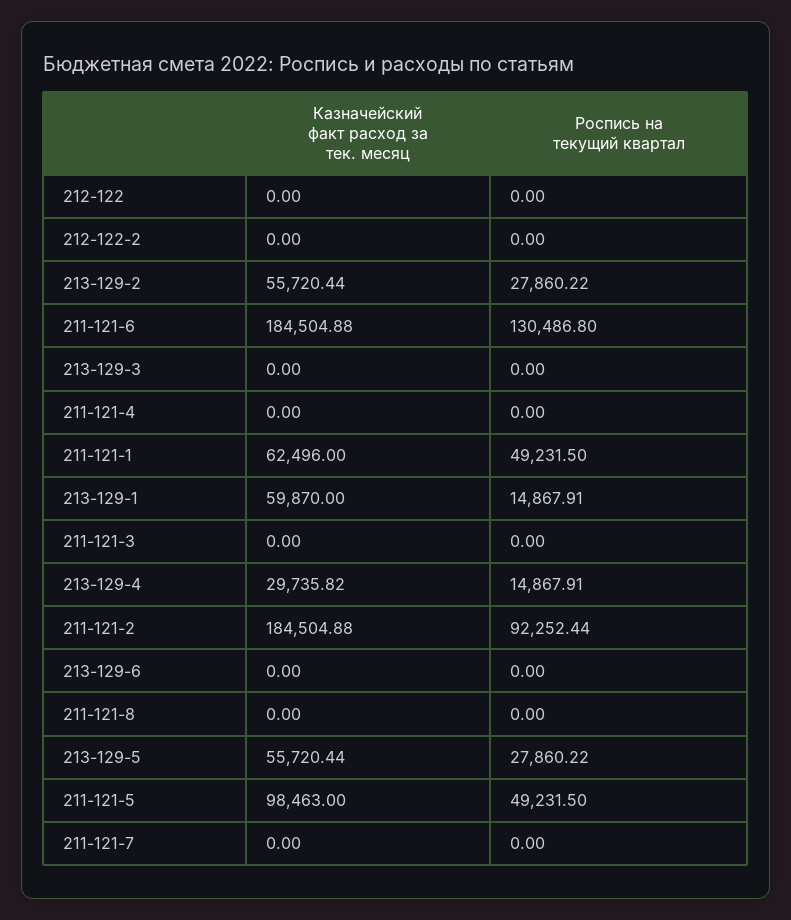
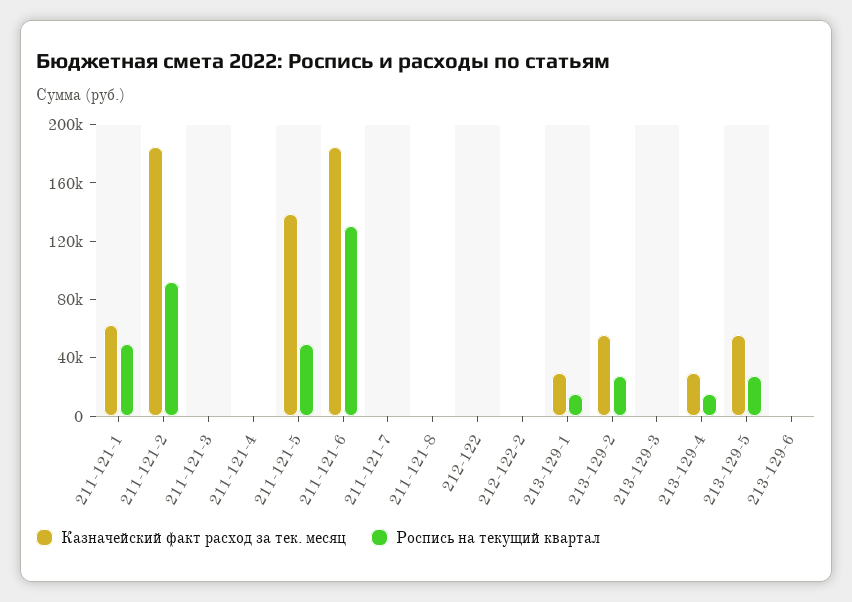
  {
    "Казначейский факт расход за тек. месяц": {
      "212-122": 0,
      "212-122-2": 0,
      "213-129-2": 55720.44,
      "211-121-6": 184504.88,
      "213-129-3": 0,
      "211-121-4": 0,
      "211-121-1": 62496,
-     "213-129-1": 59870,
+     "213-129-1": 30000,
      "211-121-3": 0,
      "213-129-4": 29735.82,
      "211-121-2": 184504.88,
      "213-129-6": 0,
      "211-121-8": 0,
      "213-129-5": 55720.44,
-     "211-121-5": 98463,
+     "211-121-5": 140000,
      "211-121-7": 0
    },
    "Роспись на текущий квартал": {
      "212-122": 0,
      "212-122-2": 0,
      "213-129-2": 27860.22,
      "211-121-6": 130486.8,
      "213-129-3": 0,
      "211-121-4": 0,
      "211-121-1": 49231.5,
      "213-129-1": 14867.91,
      "211-121-3": 0,
      "213-129-4": 14867.91,
      "211-121-2": 92252.44,
      "213-129-6": 0,
      "211-121-8": 0,
      "213-129-5": 27860.22,
      "211-121-5": 49231.5,
      "211-121-7": 0
    }
  }

